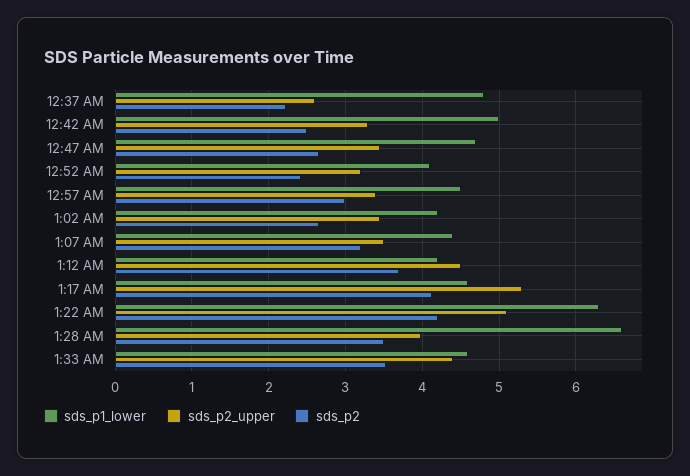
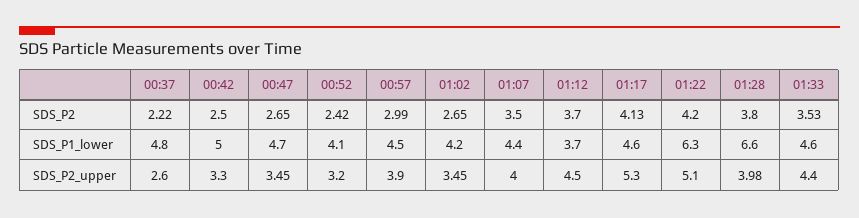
  {
    "sds_p1_lower": {
      "12:37 AM": 4.8,
      "12:42 AM": 5,
      "12:47 AM": 4.7,
      "12:52 AM": 4.1,
      "12:57 AM": 4.5,
      "1:02 AM": 4.2,
      "1:07 AM": 4.4,
-     "1:12 AM": 4.2,
+     "1:12 AM": 3.7,
      "1:17 AM": 4.6,
      "1:22 AM": 6.3,
      "1:28 AM": 6.6,
      "1:33 AM": 4.6
    },
    "sds_p2_upper": {
      "12:37 AM": 2.6,
      "12:42 AM": 3.3,
      "12:47 AM": 3.45,
      "12:52 AM": 3.2,
-     "12:57 AM": 3.4,
+     "12:57 AM": 3.9,
      "1:02 AM": 3.45,
-     "1:07 AM": 3.5,
+     "1:07 AM": 4,
      "1:12 AM": 4.5,
      "1:17 AM": 5.3,
      "1:22 AM": 5.1,
      "1:28 AM": 3.98,
      "1:33 AM": 4.4
    },
    "sds_p2": {
      "12:37 AM": 2.22,
      "12:42 AM": 2.5,
      "12:47 AM": 2.65,
      "12:52 AM": 2.42,
      "12:57 AM": 2.99,
      "1:02 AM": 2.65,
-     "1:07 AM": 3.2,
+     "1:07 AM": 3.5,
      "1:12 AM": 3.7,
      "1:17 AM": 4.13,
      "1:22 AM": 4.2,
-     "1:28 AM": 3.5,
+     "1:28 AM": 3.8,
      "1:33 AM": 3.53
    }
  }

